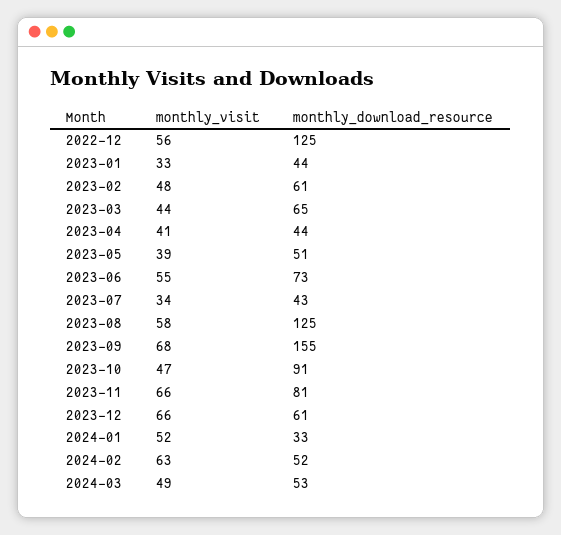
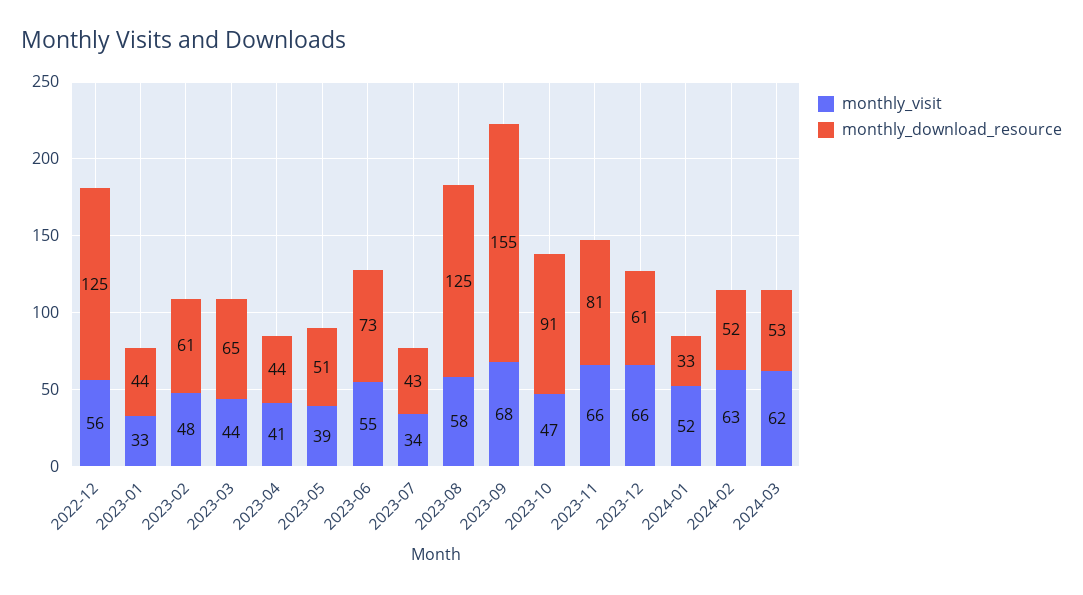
  {
    "monthly_visit": {
      "2022-12": 56,
      "2023-01": 33,
      "2023-02": 48,
      "2023-03": 44,
      "2023-04": 41,
      "2023-05": 39,
      "2023-06": 55,
      "2023-07": 34,
      "2023-08": 58,
      "2023-09": 68,
      "2023-10": 47,
      "2023-11": 66,
      "2023-12": 66,
      "2024-01": 52,
      "2024-02": 63,
-     "2024-03": 49
+     "2024-03": 62
    },
    "monthly_download_resource": {
      "2022-12": 125,
      "2023-01": 44,
      "2023-02": 61,
      "2023-03": 65,
      "2023-04": 44,
      "2023-05": 51,
      "2023-06": 73,
      "2023-07": 43,
      "2023-08": 125,
      "2023-09": 155,
      "2023-10": 91,
      "2023-11": 81,
      "2023-12": 61,
      "2024-01": 33,
      "2024-02": 52,
      "2024-03": 53
    }
  }

